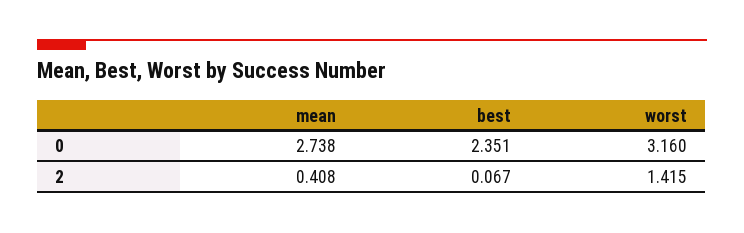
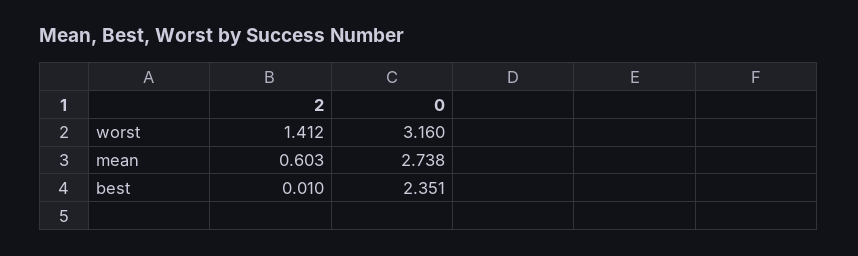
  {
    "mean": {
      "0": 2.738,
-     "2": 0.408
+     "2": 0.603
    },
    "best": {
      "0": 2.351,
-     "2": 0.067
+     "2": 0.01
    },
    "worst": {
      "0": 3.16,
-     "2": 1.415
+     "2": 1.412
    }
  }

